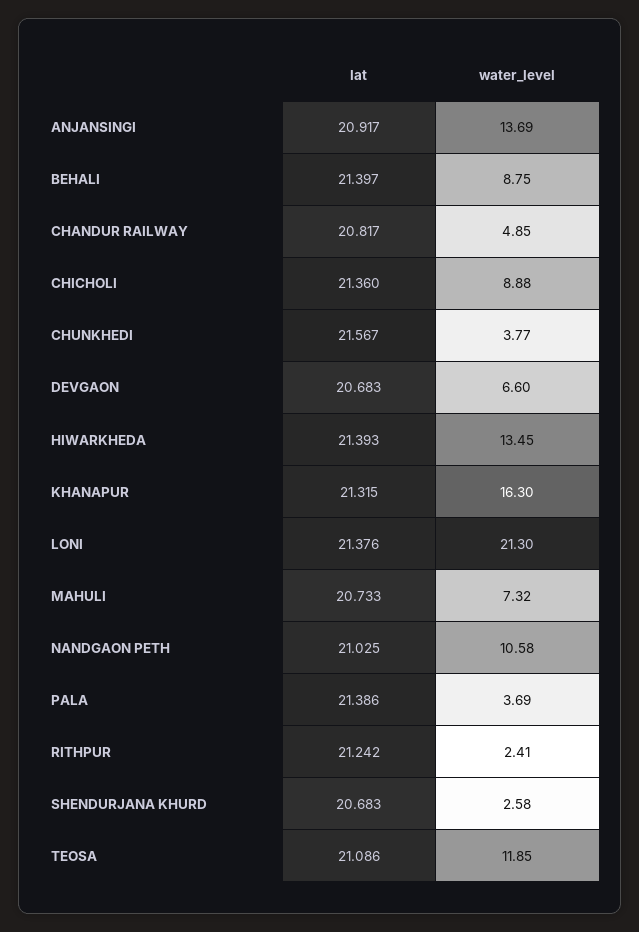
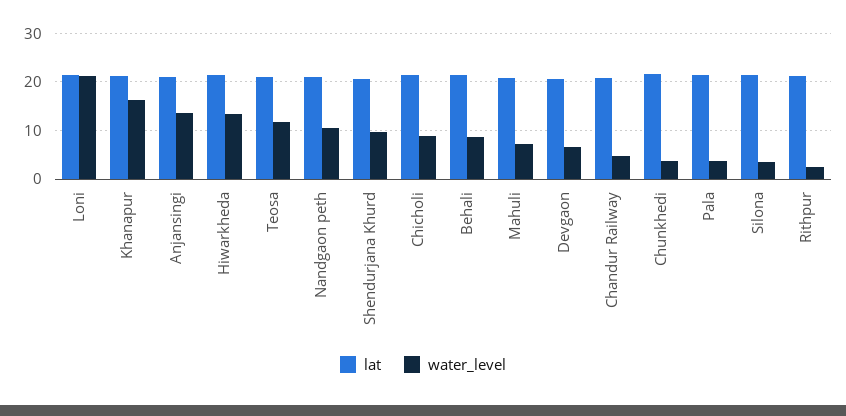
  {
    "lat": {
      "ANJANSINGI": 20.917,
      "BEHALI": 21.397,
      "CHANDUR RAILWAY": 20.817,
      "CHICHOLI": 21.36,
      "CHUNKHEDI": 21.567,
      "DEVGAON": 20.683,
      "HIWARKHEDA": 21.393,
      "KHANAPUR": 21.315,
      "LONI": 21.376,
      "MAHULI": 20.733,
      "NANDGAON PETH": 21.025,
      "PALA": 21.386,
      "RITHPUR": 21.242,
      "SHENDURJANA KHURD": 20.683,
-     "TEOSA": 21.086
+     "TEOSA": 21.086,
+     "Silona": 22
    },
    "water_level": {
      "ANJANSINGI": 13.69,
      "BEHALI": 8.75,
      "CHANDUR RAILWAY": 4.85,
      "CHICHOLI": 8.88,
      "CHUNKHEDI": 3.77,
      "DEVGAON": 6.6,
      "HIWARKHEDA": 13.45,
      "KHANAPUR": 16.3,
      "LONI": 21.3,
      "MAHULI": 7.32,
      "NANDGAON PETH": 10.58,
      "PALA": 3.69,
      "RITHPUR": 2.41,
-     "SHENDURJANA KHURD": 2.58,
+     "SHENDURJANA KHURD": 10,
-     "TEOSA": 11.85
+     "TEOSA": 11.85,
+     "Silona": 4
    }
  }

